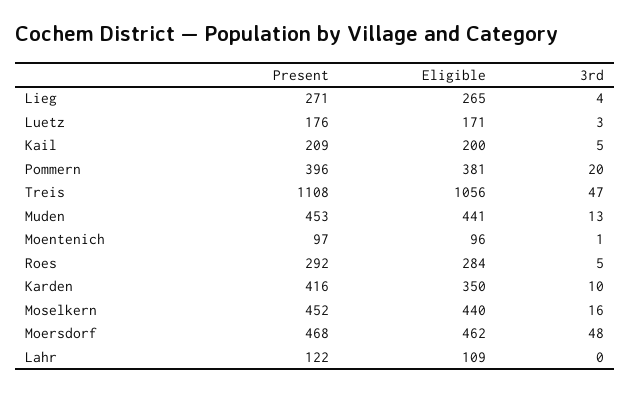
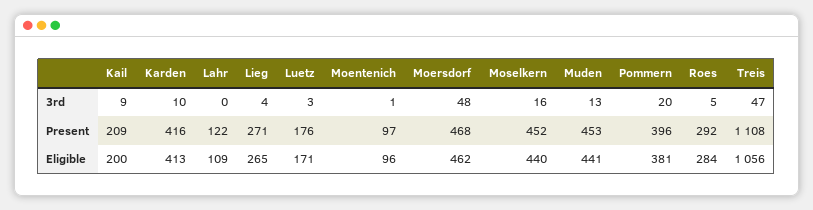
  {
    "Present": {
      "Lieg": 271,
      "Luetz": 176,
      "Kail": 209,
      "Pommern": 396,
      "Treis": 1108,
      "Muden": 453,
      "Moentenich": 97,
      "Roes": 292,
      "Karden": 416,
      "Moselkern": 452,
      "Moersdorf": 468,
      "Lahr": 122
    },
    "Eligible": {
      "Lieg": 265,
      "Luetz": 171,
      "Kail": 200,
      "Pommern": 381,
      "Treis": 1056,
      "Muden": 441,
      "Moentenich": 96,
      "Roes": 284,
-     "Karden": 350,
+     "Karden": 413,
      "Moselkern": 440,
      "Moersdorf": 462,
      "Lahr": 109
    },
    "3rd": {
      "Lieg": 4,
      "Luetz": 3,
-     "Kail": 5,
+     "Kail": 9,
      "Pommern": 20,
      "Treis": 47,
      "Muden": 13,
      "Moentenich": 1,
      "Roes": 5,
      "Karden": 10,
      "Moselkern": 16,
      "Moersdorf": 48,
      "Lahr": 0
    }
  }

